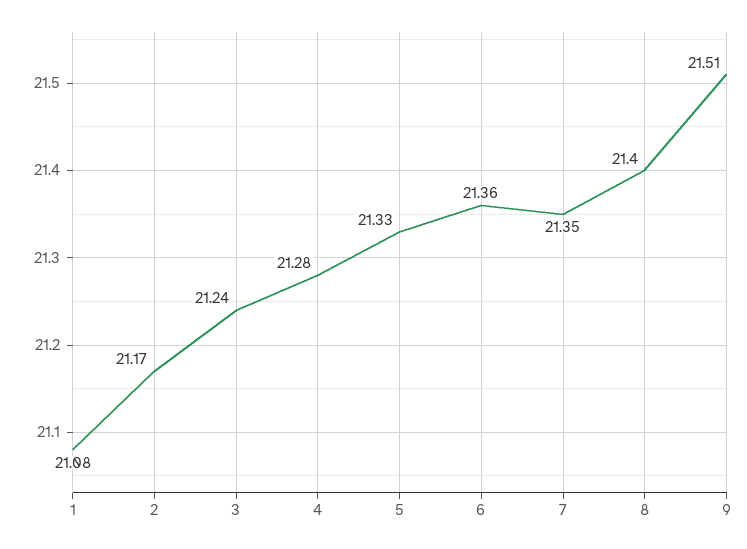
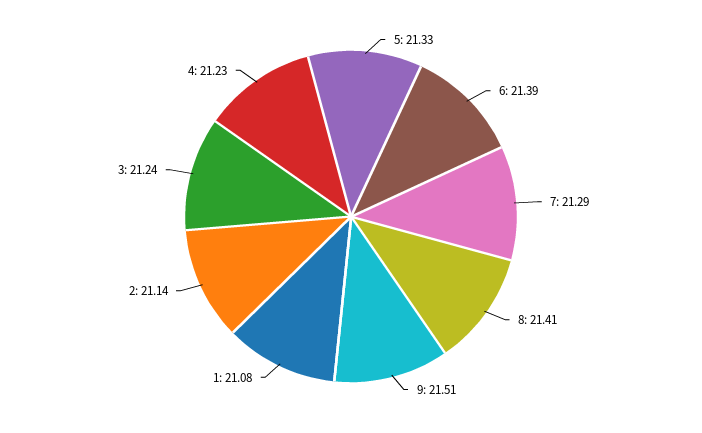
  {
    "1": 21.08,
-   "2": 21.17,
+   "2": 21.14,
    "3": 21.24,
-   "4": 21.28,
+   "4": 21.23,
    "5": 21.33,
-   "6": 21.36,
+   "6": 21.39,
-   "7": 21.35,
+   "7": 21.29,
-   "8": 21.4,
+   "8": 21.41,
    "9": 21.51
  }

